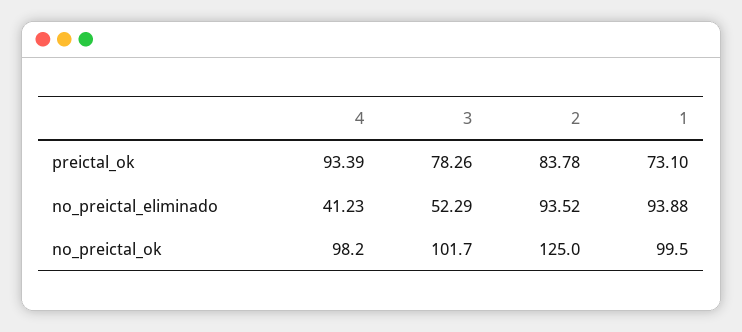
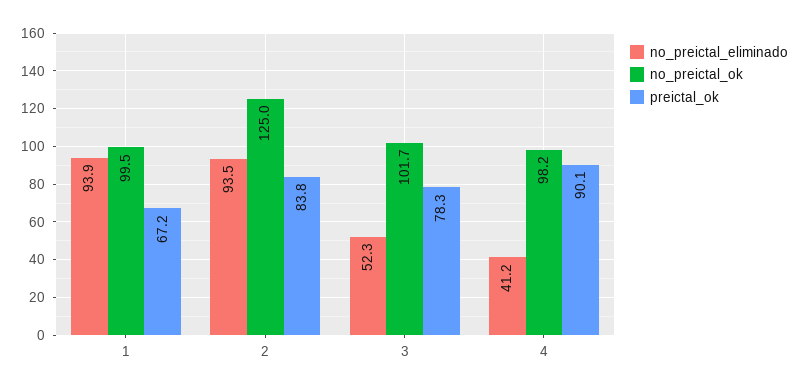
  {
    "preictal_ok": {
-     "4": 93.39,
+     "4": 90.1,
      "3": 78.26,
      "2": 83.78,
-     "1": 73.1
+     "1": 67.2
    },
    "no_preictal_eliminado": {
      "4": 41.23,
      "3": 52.29,
      "2": 93.52,
      "1": 93.88
    },
    "no_preictal_ok": {
      "4": 98.2,
      "3": 101.7,
      "2": 125,
      "1": 99.5
    }
  }

